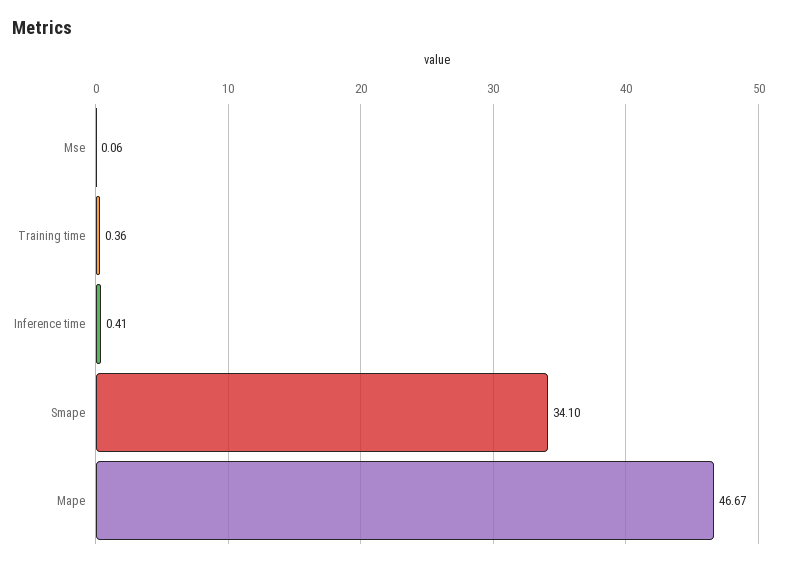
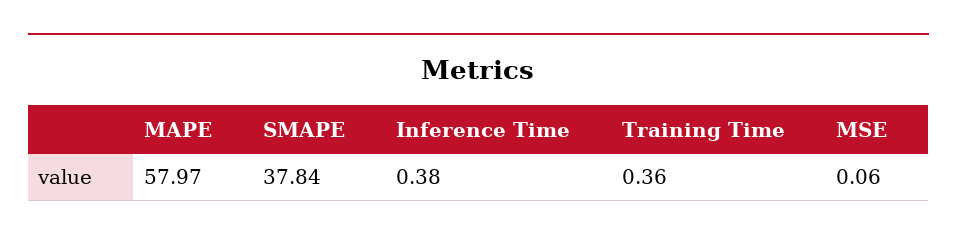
  {
    "Mse": 0.06,
    "Training time": 0.36,
-   "Inference time": 0.41,
+   "Inference time": 0.38,
-   "Smape": 34.1,
+   "Smape": 37.84,
-   "Mape": 46.67
+   "Mape": 57.97
  }

